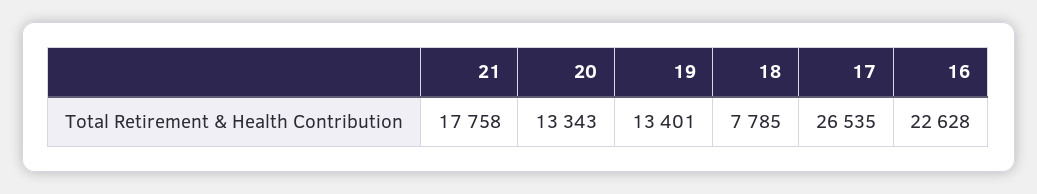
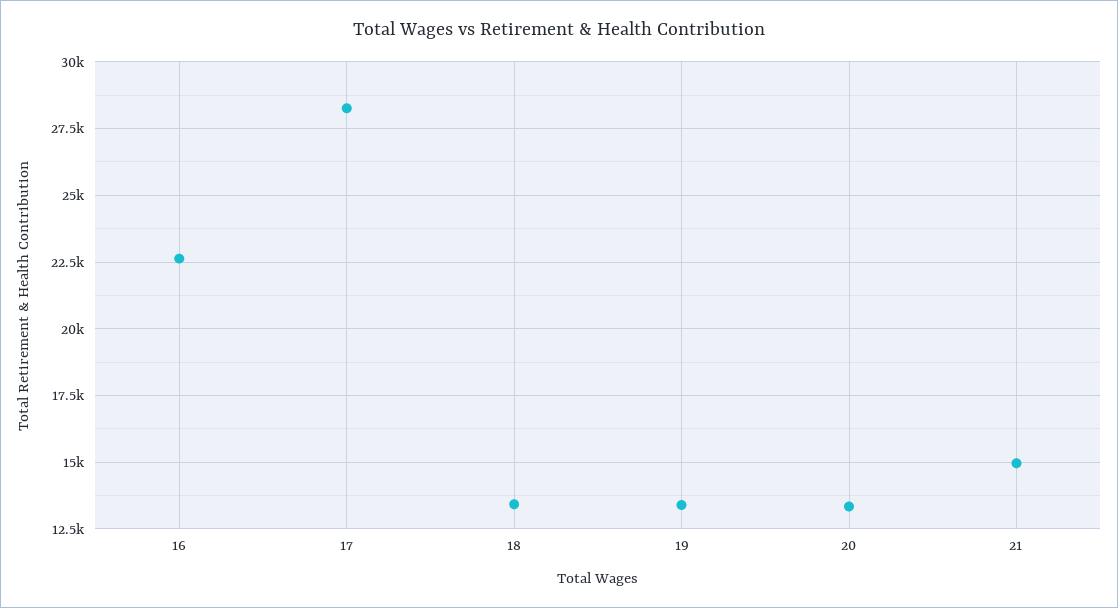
  {
-   "21": 17758,
+   "21": 15000,
    "20": 13343,
    "19": 13401,
-   "18": 7785,
+   "18": 13500,
-   "17": 26535,
+   "17": 28250,
    "16": 22628
  }

